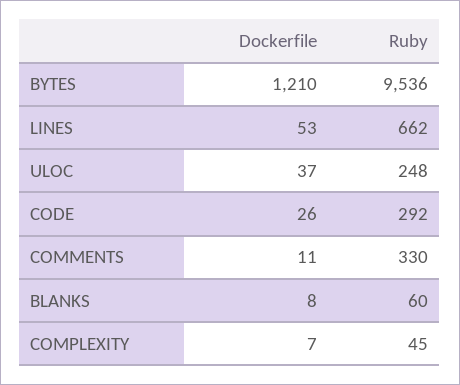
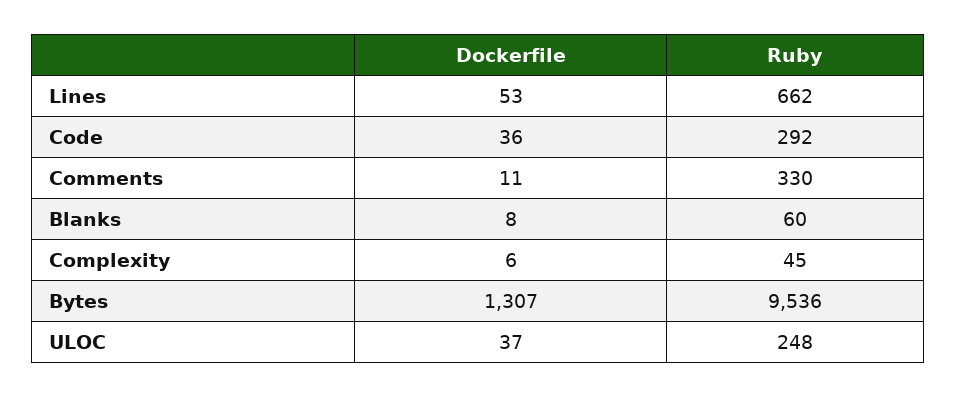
  {
    "Dockerfile": {
-     "BYTES": 1210,
+     "BYTES": 1307,
      "LINES": 53,
      "ULOC": 37,
-     "CODE": 26,
+     "CODE": 36,
      "COMMENTS": 11,
      "BLANKS": 8,
-     "COMPLEXITY": 7
+     "COMPLEXITY": 6
    },
    "Ruby": {
      "BYTES": 9536,
      "LINES": 662,
      "ULOC": 248,
      "CODE": 292,
      "COMMENTS": 330,
      "BLANKS": 60,
      "COMPLEXITY": 45
    }
  }

